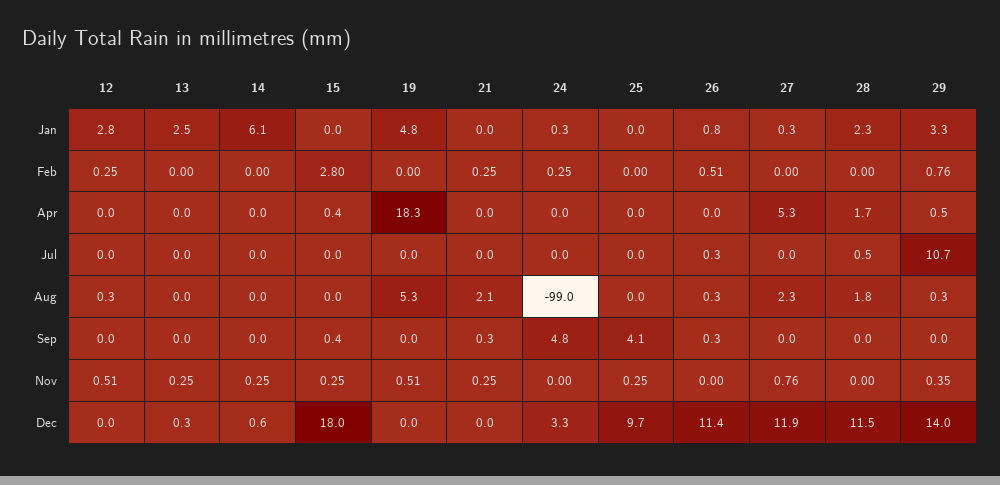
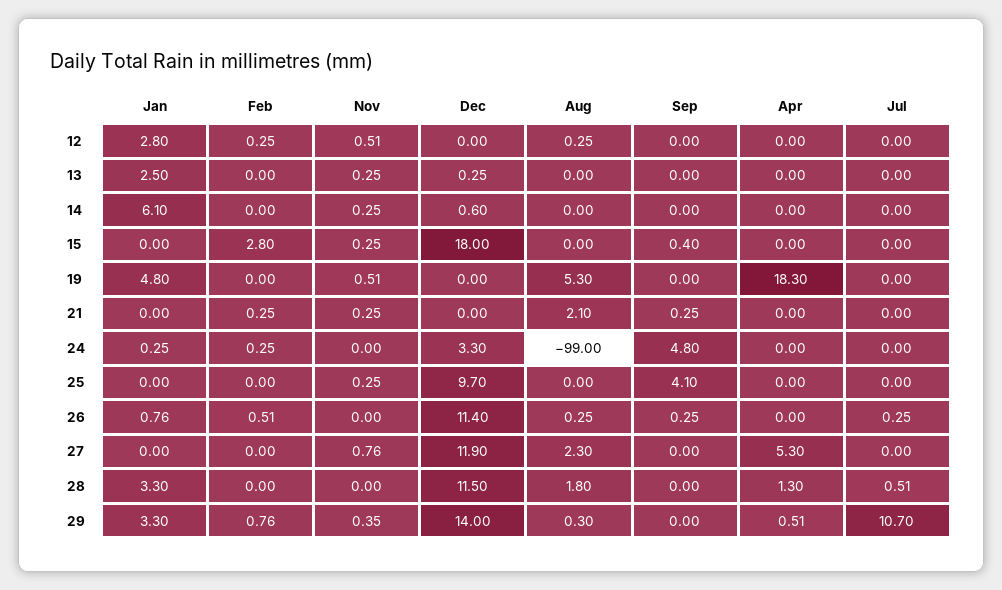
  {
    "12": {
      "Jan": 2.8,
      "Feb": 0.25,
      "Apr": 0,
      "Jul": 0,
      "Aug": 0.25,
      "Sep": 0,
      "Nov": 0.51,
      "Dec": 0
    },
    "13": {
      "Jan": 2.5,
      "Feb": 0,
      "Apr": 0,
      "Jul": 0,
      "Aug": 0,
      "Sep": 0,
      "Nov": 0.25,
      "Dec": 0.25
    },
    "14": {
      "Jan": 6.1,
      "Feb": 0,
      "Apr": 0,
      "Jul": 0,
      "Aug": 0,
      "Sep": 0,
      "Nov": 0.25,
      "Dec": 0.6
    },
    "15": {
      "Jan": 0,
      "Feb": 2.8,
-     "Apr": 0.4,
+     "Apr": 0,
      "Jul": 0,
      "Aug": 0,
      "Sep": 0.4,
      "Nov": 0.25,
      "Dec": 18
    },
    "19": {
      "Jan": 4.8,
      "Feb": 0,
      "Apr": 18.3,
      "Jul": 0,
      "Aug": 5.3,
      "Sep": 0,
      "Nov": 0.51,
      "Dec": 0
    },
    "21": {
      "Jan": 0,
      "Feb": 0.25,
      "Apr": 0,
      "Jul": 0,
      "Aug": 2.1,
      "Sep": 0.25,
      "Nov": 0.25,
      "Dec": 0
    },
    "24": {
      "Jan": 0.25,
      "Feb": 0.25,
      "Apr": 0,
      "Jul": 0,
      "Aug": -99,
      "Sep": 4.8,
      "Nov": 0,
      "Dec": 3.3
    },
    "25": {
      "Jan": 0,
      "Feb": 0,
      "Apr": 0,
      "Jul": 0,
      "Aug": 0,
      "Sep": 4.1,
      "Nov": 0.25,
      "Dec": 9.7
    },
    "26": {
      "Jan": 0.76,
      "Feb": 0.51,
      "Apr": 0,
      "Jul": 0.25,
      "Aug": 0.25,
      "Sep": 0.25,
      "Nov": 0,
      "Dec": 11.4
    },
    "27": {
-     "Jan": 0.3,
+     "Jan": 0,
      "Feb": 0,
      "Apr": 5.3,
      "Jul": 0,
      "Aug": 2.3,
      "Sep": 0,
      "Nov": 0.76,
      "Dec": 11.9
    },
    "28": {
-     "Jan": 2.3,
+     "Jan": 3.3,
      "Feb": 0,
-     "Apr": 1.7,
+     "Apr": 1.3,
      "Jul": 0.51,
      "Aug": 1.8,
      "Sep": 0,
      "Nov": 0,
      "Dec": 11.5
    },
    "29": {
      "Jan": 3.3,
      "Feb": 0.76,
      "Apr": 0.51,
      "Jul": 10.7,
      "Aug": 0.3,
      "Sep": 0,
      "Nov": 0.35,
      "Dec": 14
    }
  }

